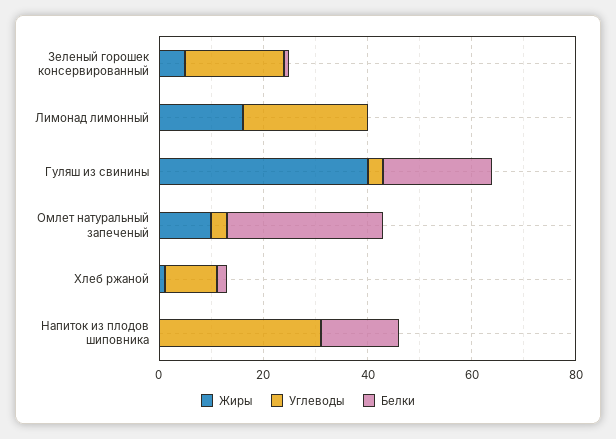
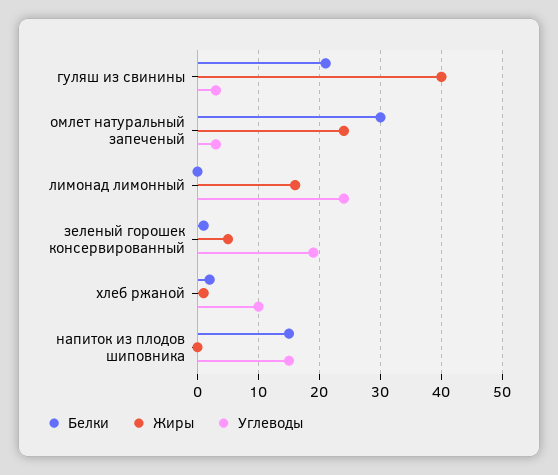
  {
    "Жиры": {
      "Зеленый горошек консервированный": 5,
      "Лимонад лимонный": 16,
      "Гуляш из свинины": 40,
-     "Омлет натуральный запеченый": 10,
+     "Омлет натуральный запеченый": 24,
      "Хлеб ржаной": 1,
      "Напиток из плодов шиповника": 0
    },
    "Углеводы": {
      "Зеленый горошек консервированный": 19,
      "Лимонад лимонный": 24,
      "Гуляш из свинины": 3,
      "Омлет натуральный запеченый": 3,
      "Хлеб ржаной": 10,
-     "Напиток из плодов шиповника": 30
+     "Напиток из плодов шиповника": 15
    },
    "Белки": {
      "Зеленый горошек консервированный": 1,
      "Лимонад лимонный": 0,
      "Гуляш из свинины": 21,
      "Омлет натуральный запеченый": 30,
      "Хлеб ржаной": 2,
      "Напиток из плодов шиповника": 15
    }
  }

